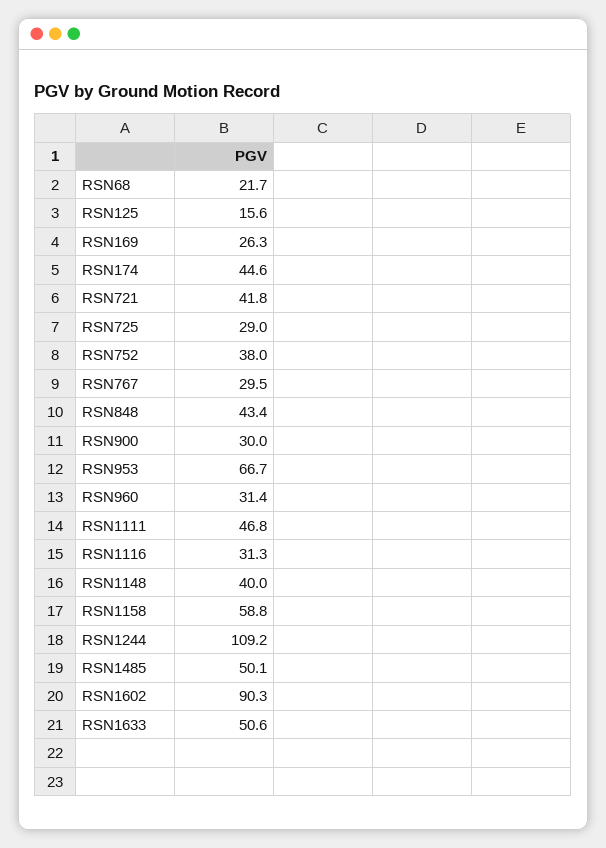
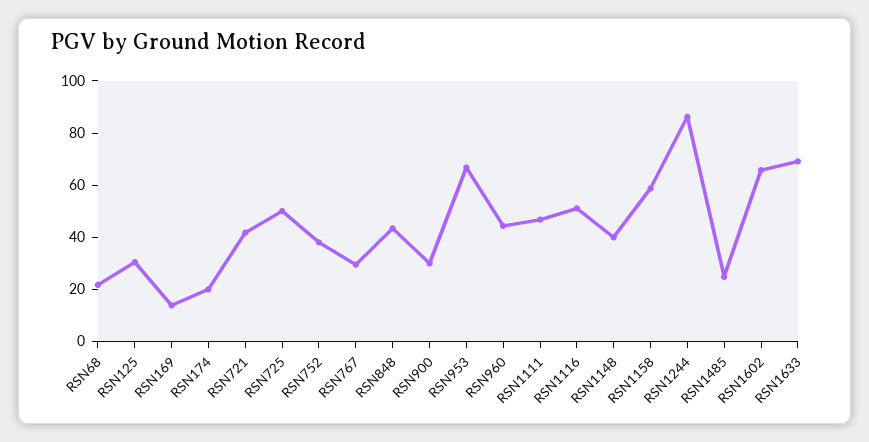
  {
    "RSN68": 21.7,
-   "RSN125": 15.6,
+   "RSN125": 30,
-   "RSN169": 26.3,
+   "RSN169": 15,
-   "RSN174": 44.6,
+   "RSN174": 20,
    "RSN721": 41.8,
-   "RSN725": 29,
+   "RSN725": 50,
    "RSN752": 38,
    "RSN767": 29.5,
    "RSN848": 43.4,
    "RSN900": 30,
    "RSN953": 66.7,
-   "RSN960": 31.4,
+   "RSN960": 45,
    "RSN1111": 46.8,
-   "RSN1116": 31.3,
+   "RSN1116": 50,
    "RSN1148": 40,
    "RSN1158": 58.8,
-   "RSN1244": 109.2,
+   "RSN1244": 85,
-   "RSN1485": 50.1,
+   "RSN1485": 25,
-   "RSN1602": 90.3,
+   "RSN1602": 65,
-   "RSN1633": 50.6
+   "RSN1633": 70
  }

